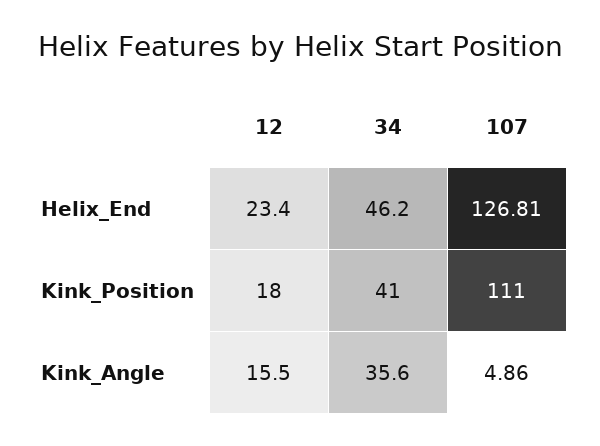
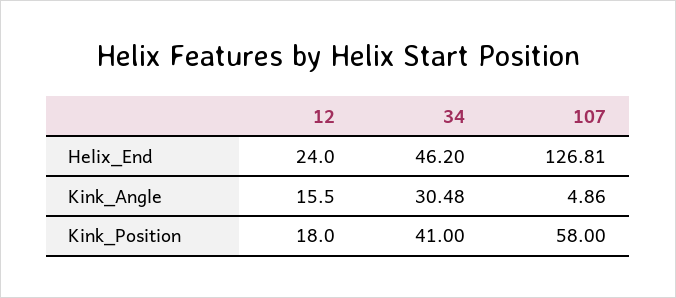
  {
    "12": {
-     "Helix_End": 23.4,
+     "Helix_End": 24,
      "Kink_Position": 18,
      "Kink_Angle": 15.5
    },
    "34": {
      "Helix_End": 46.2,
      "Kink_Position": 41,
-     "Kink_Angle": 35.6
+     "Kink_Angle": 30.48
    },
    "107": {
      "Helix_End": 126.81,
-     "Kink_Position": 111,
+     "Kink_Position": 58,
      "Kink_Angle": 4.86
    }
  }

